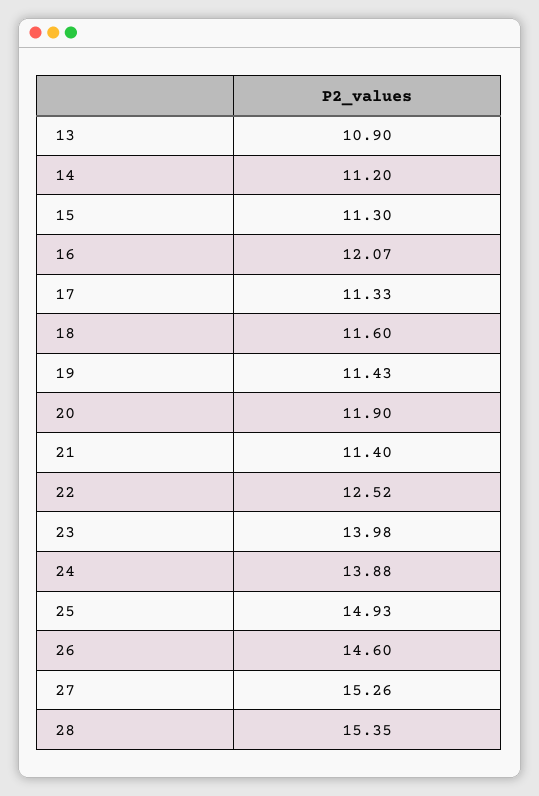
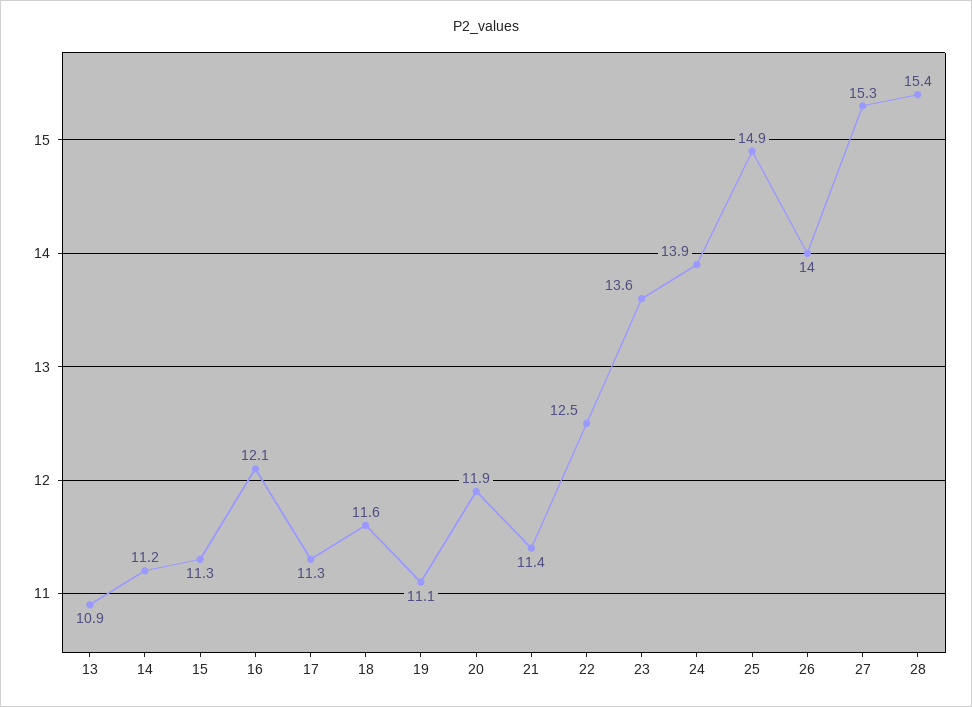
  {
    "13": 10.9,
    "14": 11.2,
    "15": 11.3,
    "16": 12.07,
    "17": 11.33,
    "18": 11.6,
-   "19": 11.43,
+   "19": 11.1,
    "20": 11.9,
    "21": 11.4,
    "22": 12.52,
-   "23": 13.98,
+   "23": 13.6,
    "24": 13.88,
    "25": 14.93,
-   "26": 14.6,
+   "26": 14,
    "27": 15.26,
    "28": 15.35
  }

